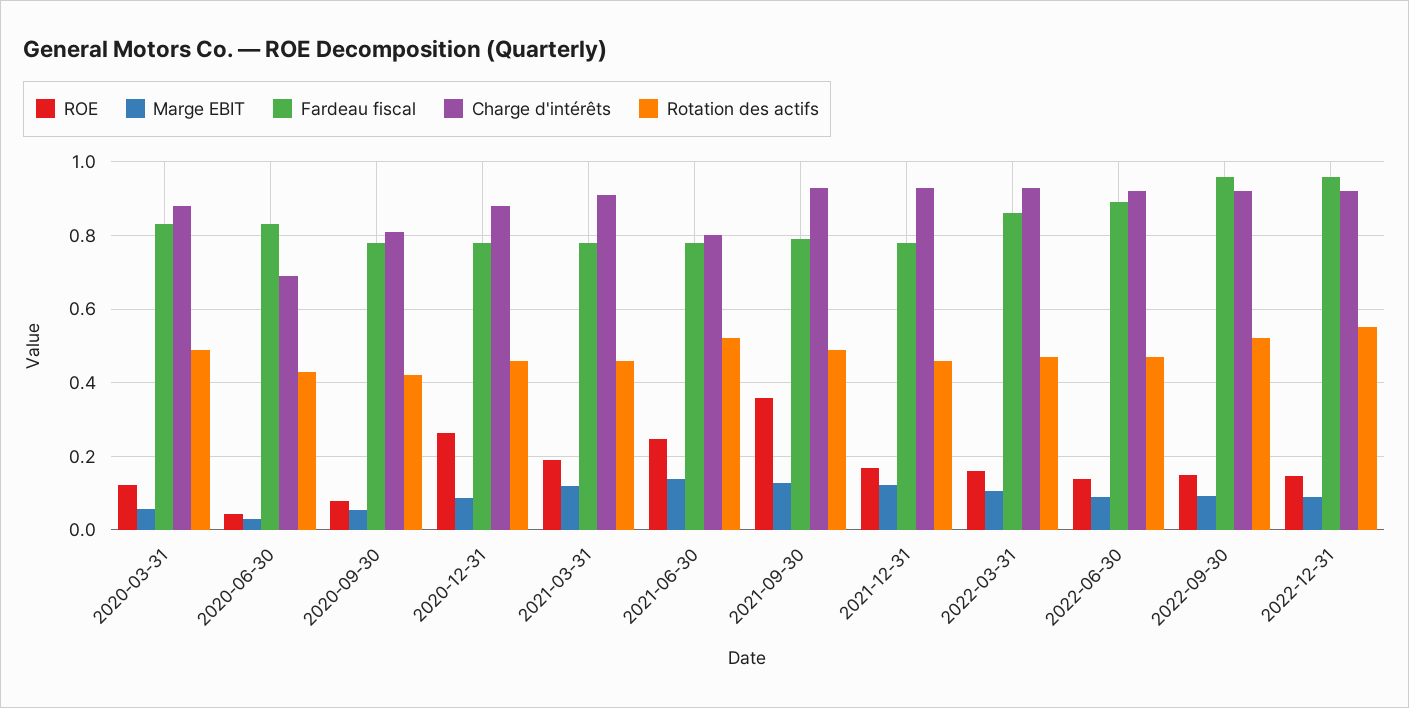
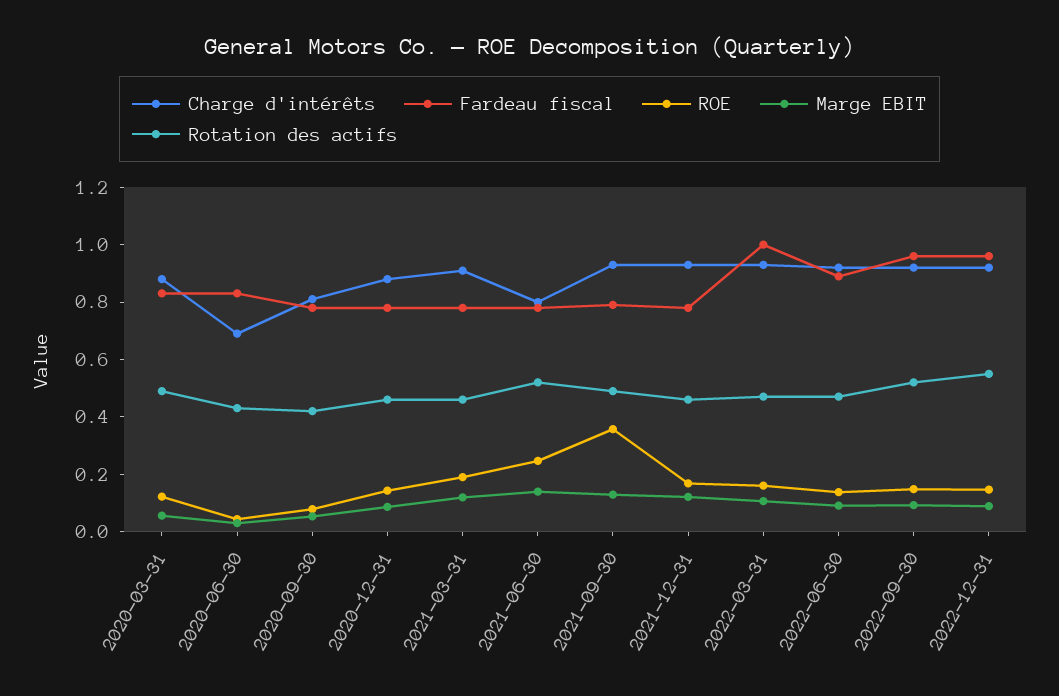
  {
    "ROE": {
      "2020-03-31": 0.12,
      "2020-06-30": 0.04,
      "2020-09-30": 0.08,
-     "2020-12-31": 0.26,
+     "2020-12-31": 0.15,
      "2021-03-31": 0.18,
      "2021-06-30": 0.24,
      "2021-09-30": 0.36,
      "2021-12-31": 0.16,
      "2022-03-31": 0.16,
      "2022-06-30": 0.14,
      "2022-09-30": 0.14,
      "2022-12-31": 0.14
    },
    "Marge EBIT": {
      "2020-03-31": 0.06,
      "2020-06-30": 0.02,
      "2020-09-30": 0.06,
      "2020-12-31": 0.08,
      "2021-03-31": 0.12,
      "2021-06-30": 0.14,
      "2021-09-30": 0.12,
      "2021-12-31": 0.12,
      "2022-03-31": 0.1,
      "2022-06-30": 0.1,
      "2022-09-30": 0.1,
      "2022-12-31": 0.08
    },
    "Fardeau fiscal": {
      "2020-03-31": 0.84,
      "2020-06-30": 0.84,
      "2020-09-30": 0.78,
      "2020-12-31": 0.78,
      "2021-03-31": 0.78,
      "2021-06-30": 0.78,
      "2021-09-30": 0.8,
      "2021-12-31": 0.78,
-     "2022-03-31": 0.86,
+     "2022-03-31": 1,
      "2022-06-30": 0.9,
      "2022-09-30": 0.96,
      "2022-12-31": 0.96
    },
    "Charge d'intérêts": {
      "2020-03-31": 0.88,
      "2020-06-30": 0.7,
      "2020-09-30": 0.82,
      "2020-12-31": 0.88,
      "2021-03-31": 0.92,
      "2021-06-30": 0.8,
      "2021-09-30": 0.94,
      "2021-12-31": 0.94,
      "2022-03-31": 0.94,
      "2022-06-30": 0.92,
      "2022-09-30": 0.92,
      "2022-12-31": 0.92
    },
    "Rotation des actifs": {
      "2020-03-31": 0.5,
      "2020-06-30": 0.44,
      "2020-09-30": 0.42,
      "2020-12-31": 0.46,
      "2021-03-31": 0.46,
      "2021-06-30": 0.52,
      "2021-09-30": 0.5,
      "2021-12-31": 0.46,
      "2022-03-31": 0.48,
      "2022-06-30": 0.48,
      "2022-09-30": 0.52,
      "2022-12-31": 0.56
    }
  }

